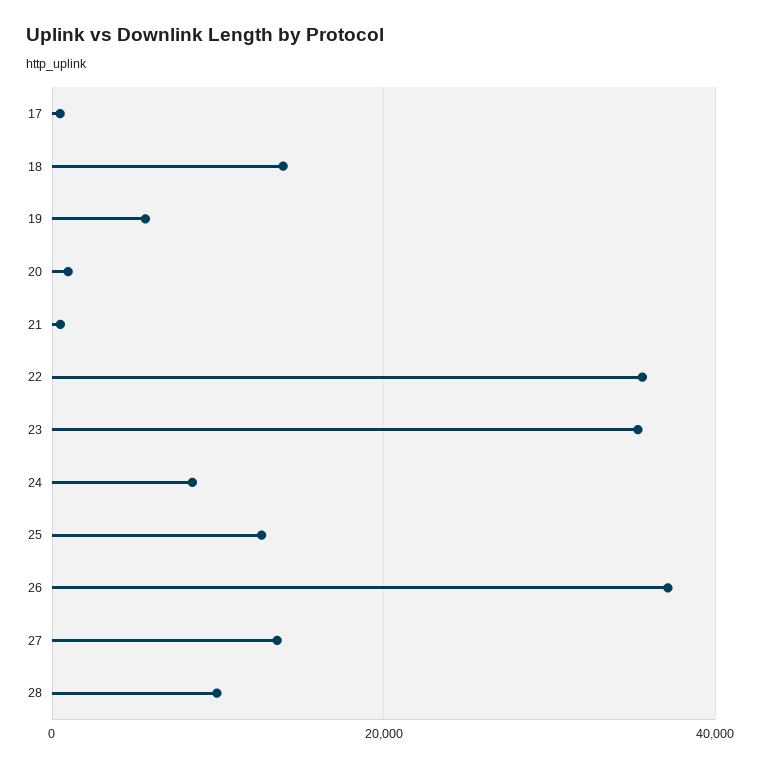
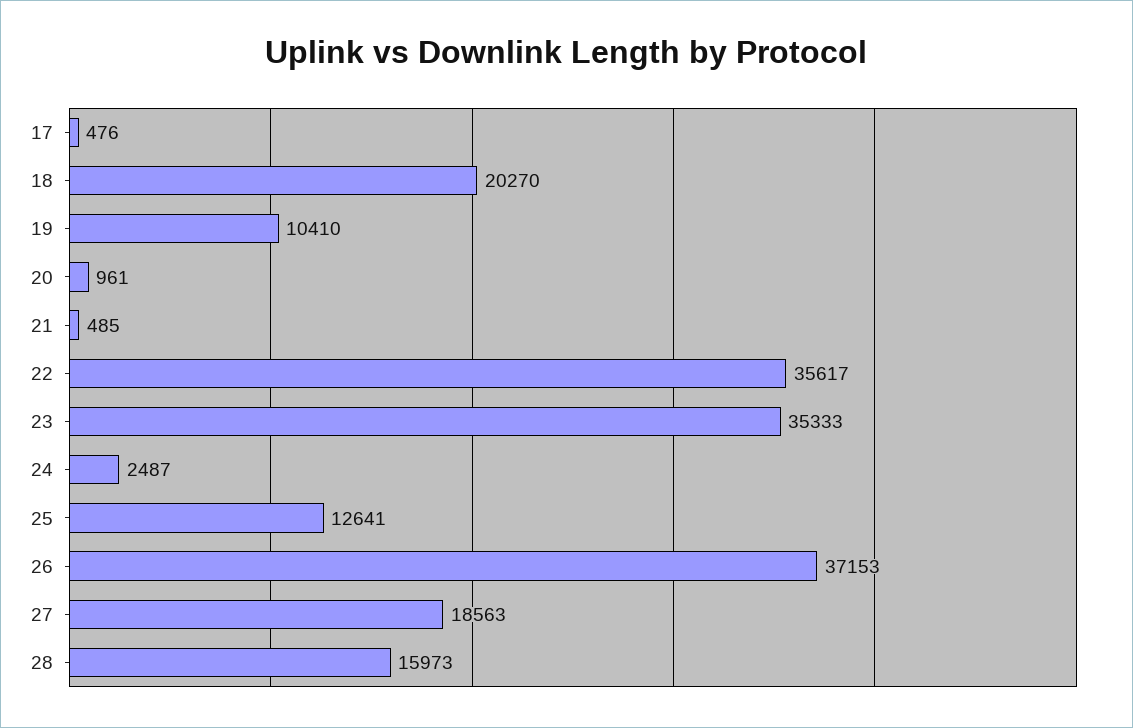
  {
    "17": 476,
-   "18": 14000,
+   "18": 20270,
-   "19": 6000,
+   "19": 10410,
    "20": 961,
    "21": 485,
    "22": 35617,
    "23": 35333,
-   "24": 8000,
+   "24": 2487,
    "25": 12641,
    "26": 37153,
-   "27": 14000,
+   "27": 18563,
-   "28": 10000
+   "28": 15973
  }

